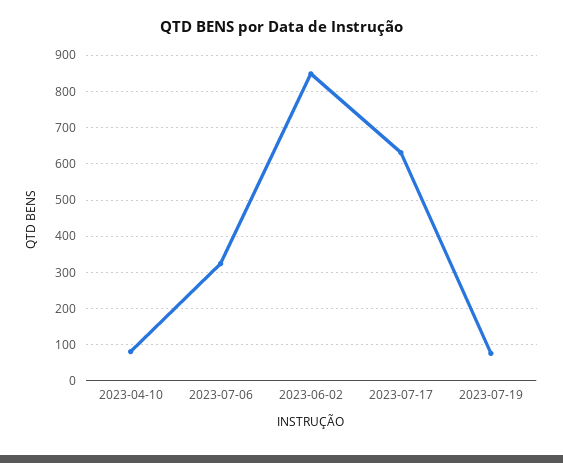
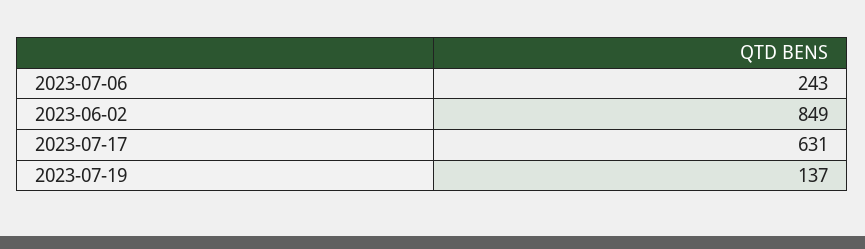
  {
-   "2023-04-10": 80,
-   "2023-07-06": 320,
+   "2023-07-06": 243,
    "2023-06-02": 849,
    "2023-07-17": 631,
-   "2023-07-19": 80
+   "2023-07-19": 137
  }

